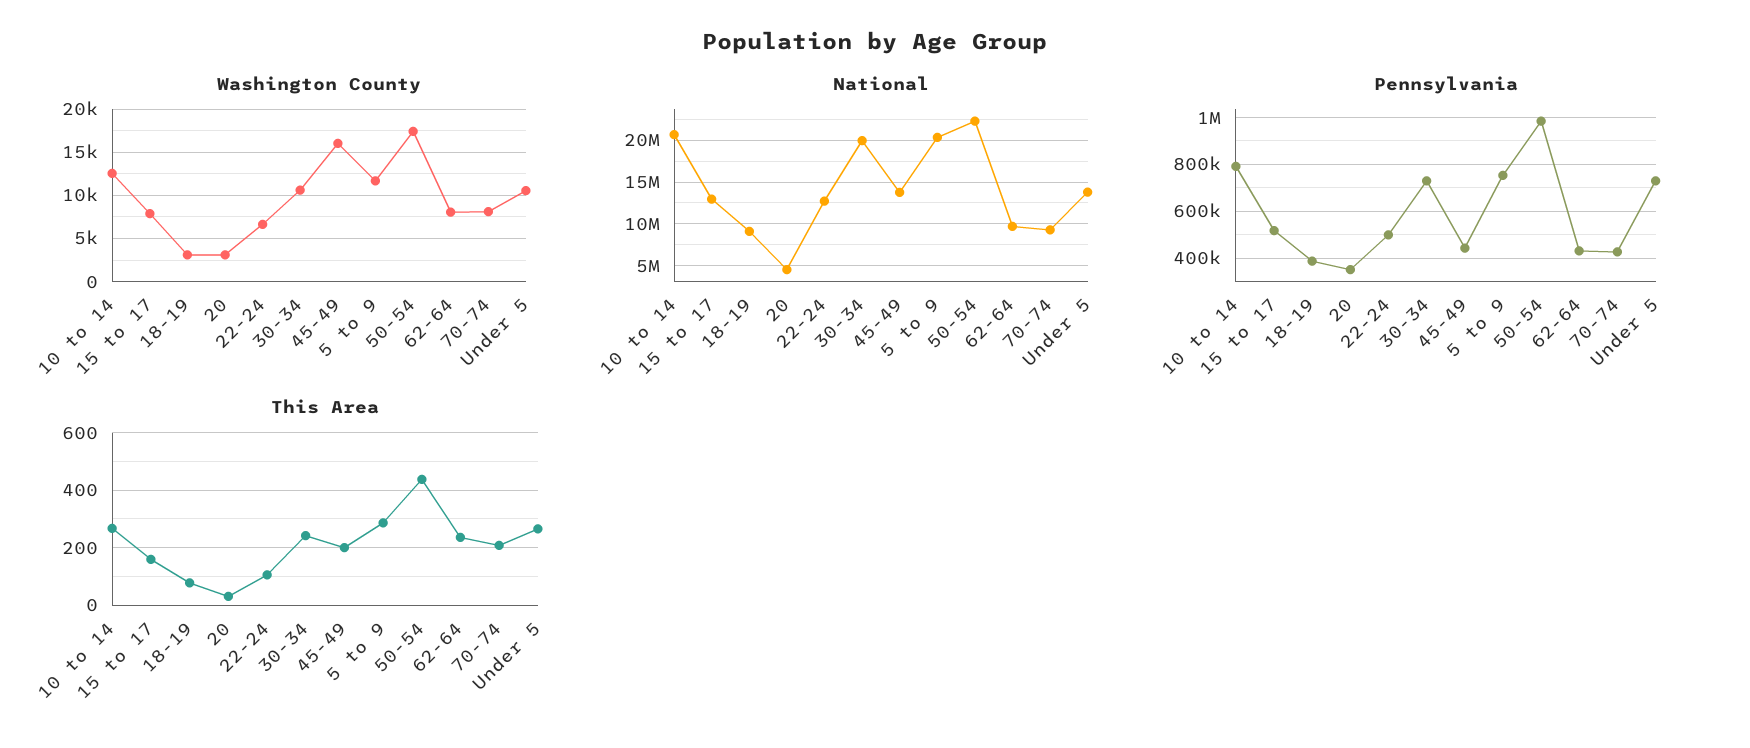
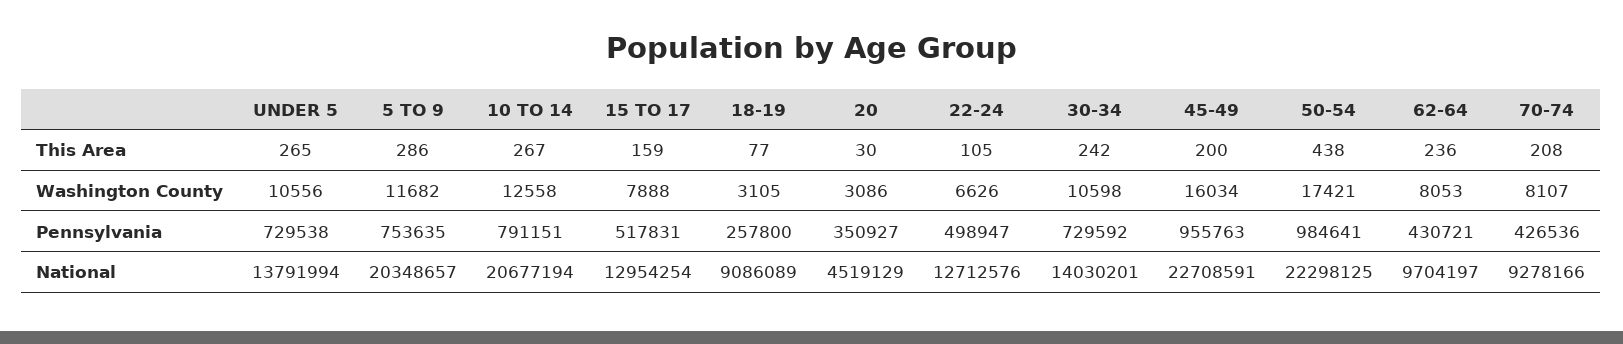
  {
    "Washington County": {
      "10 to 14": 12558,
      "15 to 17": 7888,
      "18-19": 3105,
      "20": 3086,
      "22-24": 6626,
      "30-34": 10598,
      "45-49": 16034,
      "5 to 9": 11682,
      "50-54": 17421,
      "62-64": 8053,
      "70-74": 8107,
      "Under 5": 10556
    },
    "National": {
      "10 to 14": 20677194,
      "15 to 17": 12954254,
      "18-19": 9086089,
      "20": 4519129,
      "22-24": 12712576,
-     "30-34": 20000000,
+     "30-34": 14030201,
-     "45-49": 14000000,
+     "45-49": 22708591,
      "5 to 9": 20348657,
      "50-54": 22298125,
      "62-64": 9704197,
      "70-74": 9278166,
      "Under 5": 13791994
    },
    "Pennsylvania": {
      "10 to 14": 791151,
      "15 to 17": 517831,
-     "18-19": 400000,
+     "18-19": 257800,
      "20": 350927,
      "22-24": 498947,
      "30-34": 729592,
-     "45-49": 450000,
+     "45-49": 955763,
      "5 to 9": 753635,
      "50-54": 984641,
      "62-64": 430721,
      "70-74": 426536,
      "Under 5": 729538
    },
    "This Area": {
      "10 to 14": 267,
      "15 to 17": 159,
      "18-19": 77,
      "20": 30,
      "22-24": 105,
      "30-34": 242,
      "45-49": 200,
      "5 to 9": 286,
      "50-54": 438,
      "62-64": 236,
      "70-74": 208,
      "Under 5": 265
    }
  }

